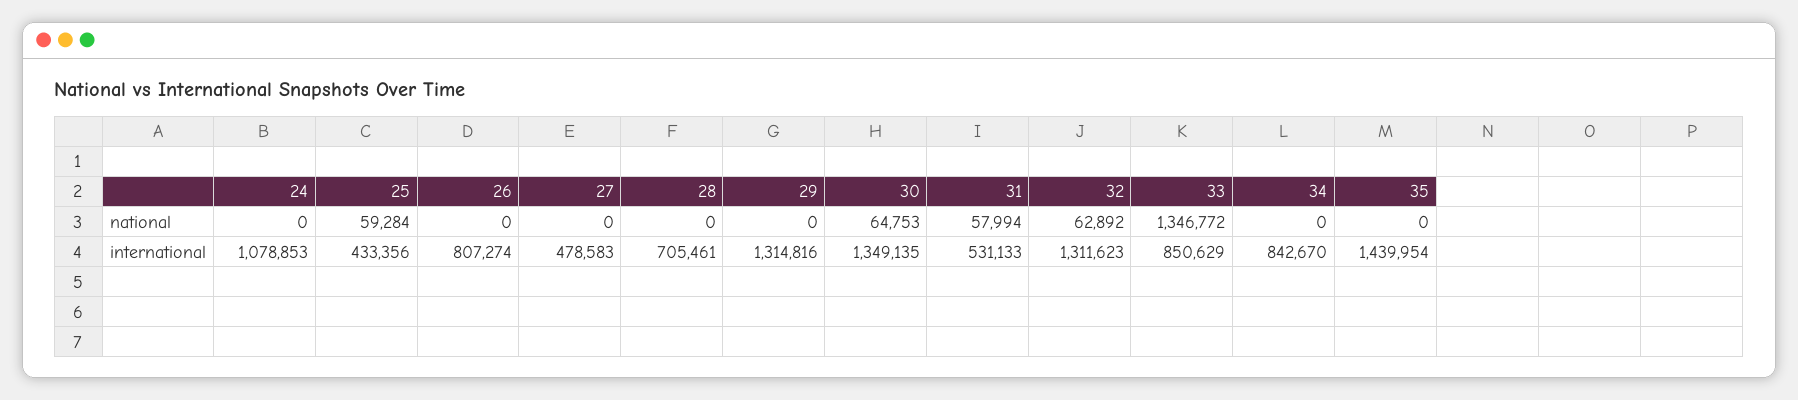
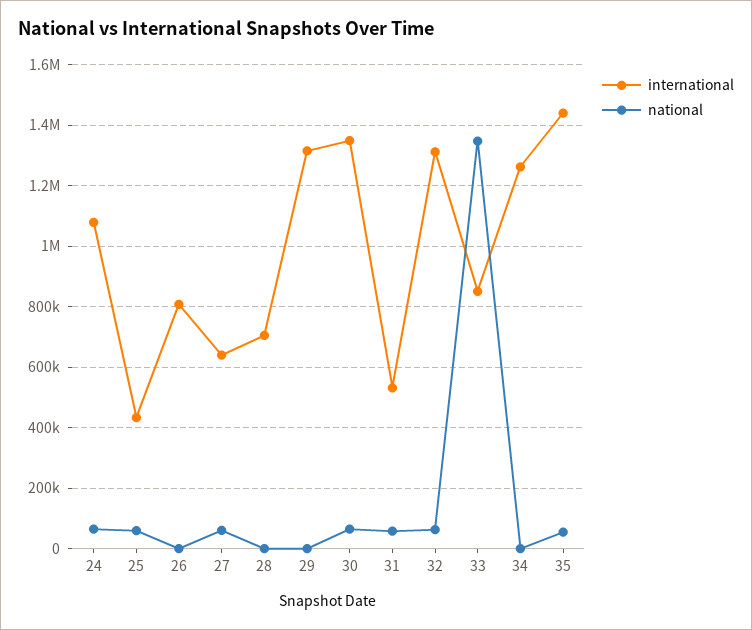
  {
    "national": {
-     "24": 0,
+     "24": 60000,
      "25": 59284,
      "26": 0,
-     "27": 0,
+     "27": 60000,
      "28": 0,
      "29": 0,
      "30": 64753,
      "31": 57994,
      "32": 62892,
      "33": 1346772,
      "34": 0,
-     "35": 0
+     "35": 60000
    },
    "international": {
      "24": 1078853,
      "25": 433356,
      "26": 807274,
-     "27": 478583,
+     "27": 640000,
      "28": 705461,
      "29": 1314816,
      "30": 1349135,
      "31": 531133,
      "32": 1311623,
      "33": 850629,
-     "34": 842670,
+     "34": 1260000,
      "35": 1439954
    }
  }

